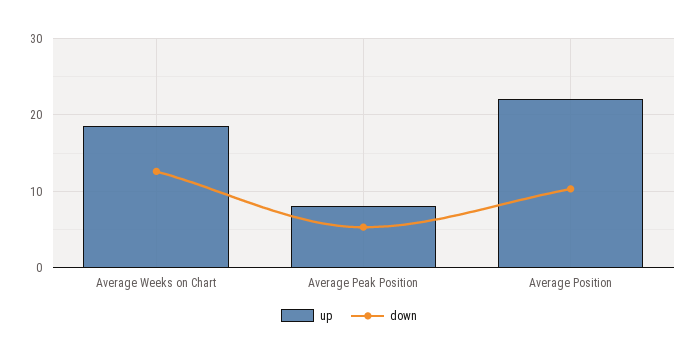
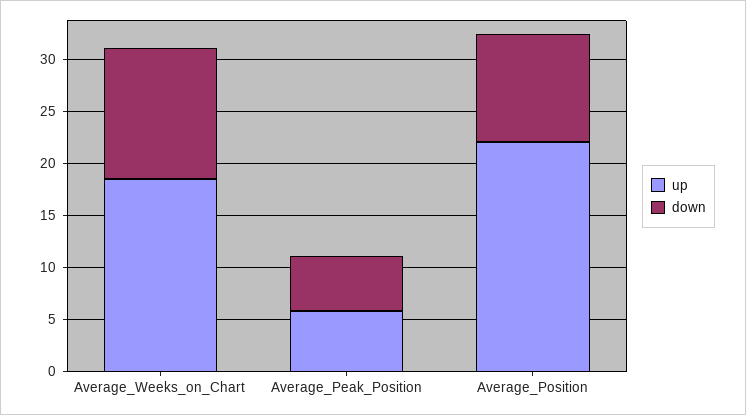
  {
    "up": {
      "Average Weeks on Chart": 19,
-     "Average Peak Position": 8,
+     "Average Peak Position": 6,
      "Average Position": 22
    },
    "down": {
      "Average Weeks on Chart": 13,
      "Average Peak Position": 5,
      "Average Position": 10
    }
  }

